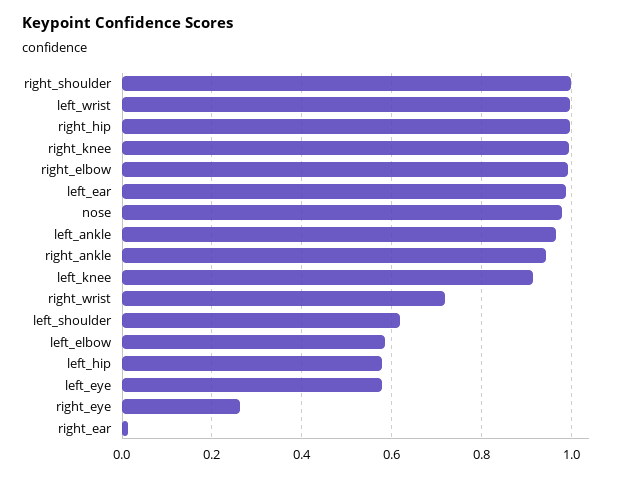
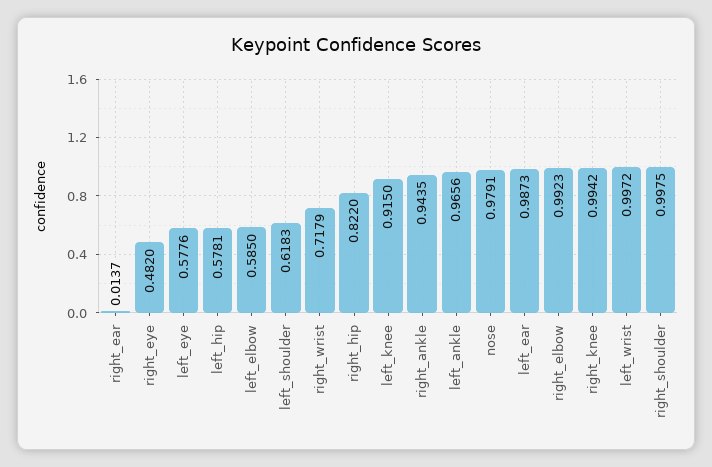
  {
    "right_shoulder": 0.9975,
    "left_wrist": 0.9972,
-   "right_hip": 1,
+   "right_hip": 0.822,
    "right_knee": 0.9942,
    "right_elbow": 0.9923,
    "left_ear": 0.9873,
    "nose": 0.9791,
    "left_ankle": 0.9656,
    "right_ankle": 0.9435,
    "left_knee": 0.915,
    "right_wrist": 0.7179,
    "left_shoulder": 0.6183,
    "left_elbow": 0.585,
    "left_hip": 0.5781,
    "left_eye": 0.5776,
-   "right_eye": 0.26,
+   "right_eye": 0.482,
    "right_ear": 0.0137
  }

